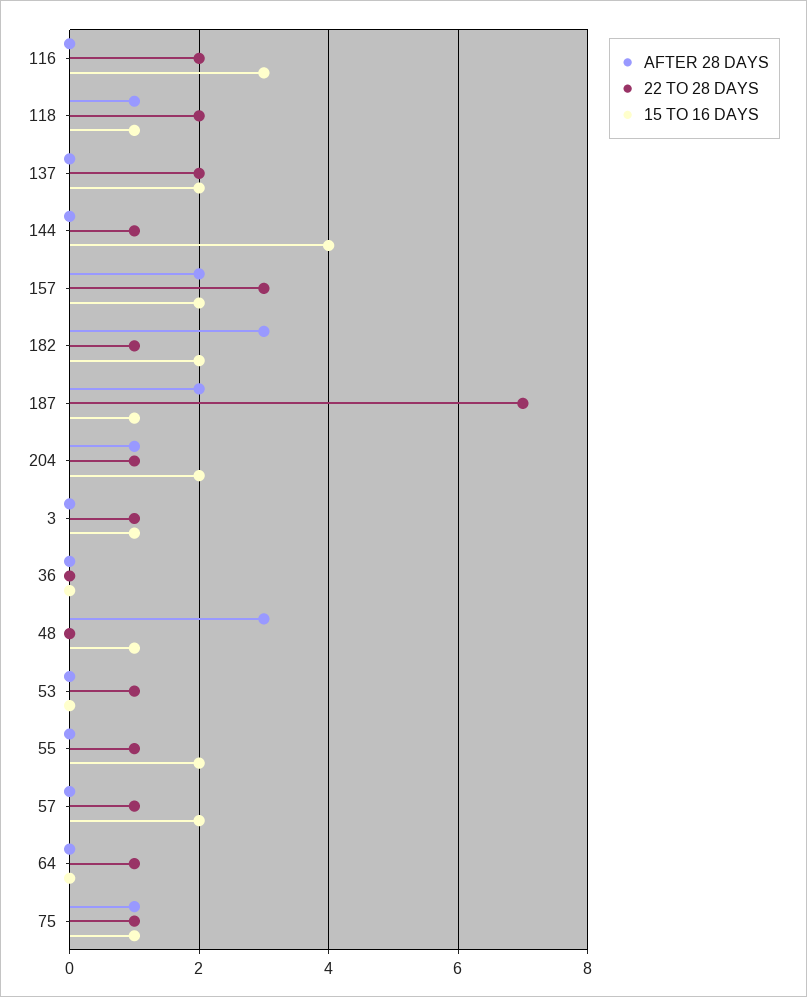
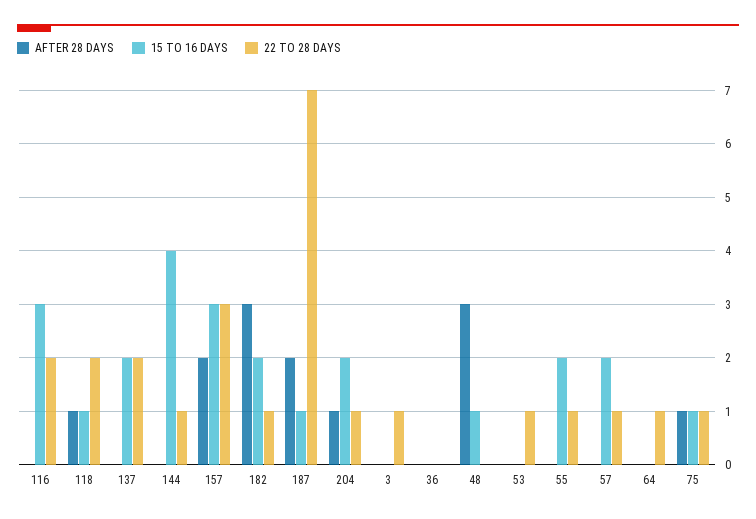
  {
    "AFTER 28 DAYS": {
      "116": 0,
      "118": 1,
      "137": 0,
      "144": 0,
      "157": 2,
      "182": 3,
      "187": 2,
      "204": 1,
      "3": 0,
      "36": 0,
      "48": 3,
      "53": 0,
      "55": 0,
      "57": 0,
      "64": 0,
      "75": 1
    },
    "22 TO 28 DAYS": {
      "116": 2,
      "118": 2,
      "137": 2,
      "144": 1,
      "157": 3,
      "182": 1,
      "187": 7,
      "204": 1,
      "3": 1,
      "36": 0,
      "48": 0,
      "53": 1,
      "55": 1,
      "57": 1,
      "64": 1,
      "75": 1
    },
    "15 TO 16 DAYS": {
      "116": 3,
      "118": 1,
      "137": 2,
      "144": 4,
-     "157": 2,
+     "157": 3,
      "182": 2,
      "187": 1,
      "204": 2,
-     "3": 1,
+     "3": 0,
      "36": 0,
      "48": 1,
      "53": 0,
      "55": 2,
      "57": 2,
      "64": 0,
      "75": 1
    }
  }

